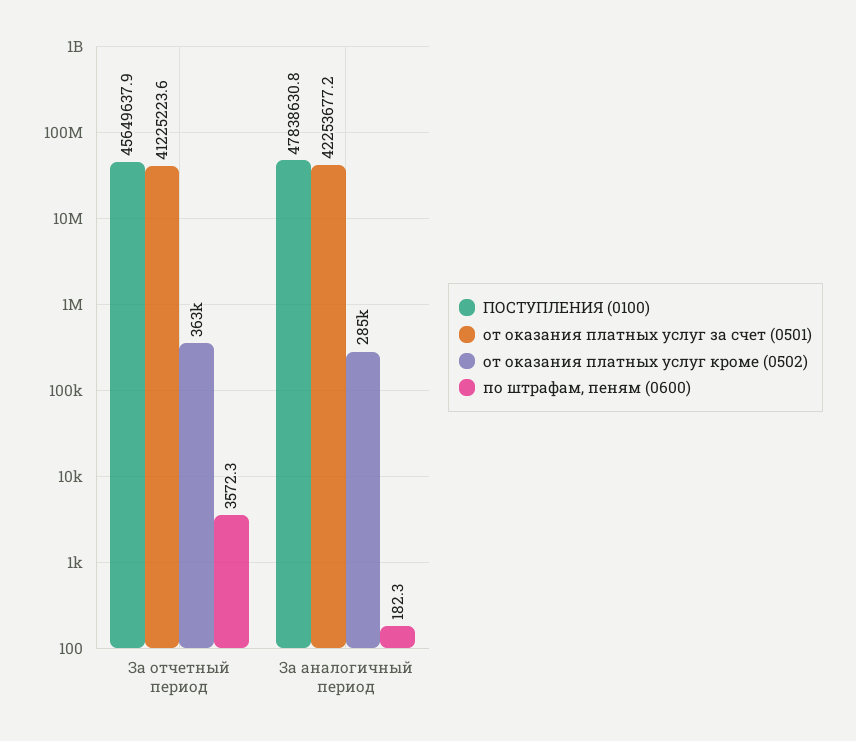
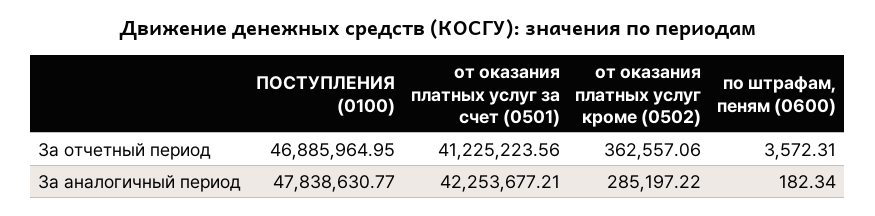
  {
    "ПОСТУПЛЕНИЯ (0100)": {
-     "За отчетный период": 45649637.9,
+     "За отчетный период": 46885964.95,
      "За аналогичный период": 47838630.77
    },
    "от оказания платных услуг за счет (0501)": {
      "За отчетный период": 41225223.56,
      "За аналогичный период": 42253677.21
    },
    "от оказания платных услуг кроме (0502)": {
      "За отчетный период": 362557.06,
      "За аналогичный период": 285197.22
    },
    "по штрафам, пеням (0600)": {
      "За отчетный период": 3572.31,
      "За аналогичный период": 182.34
    }
  }

